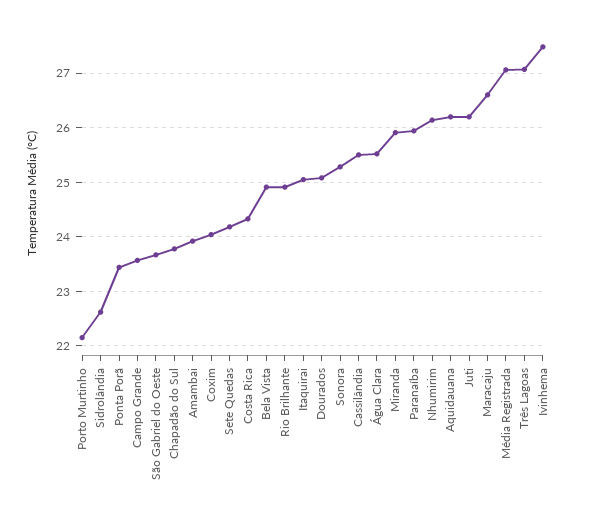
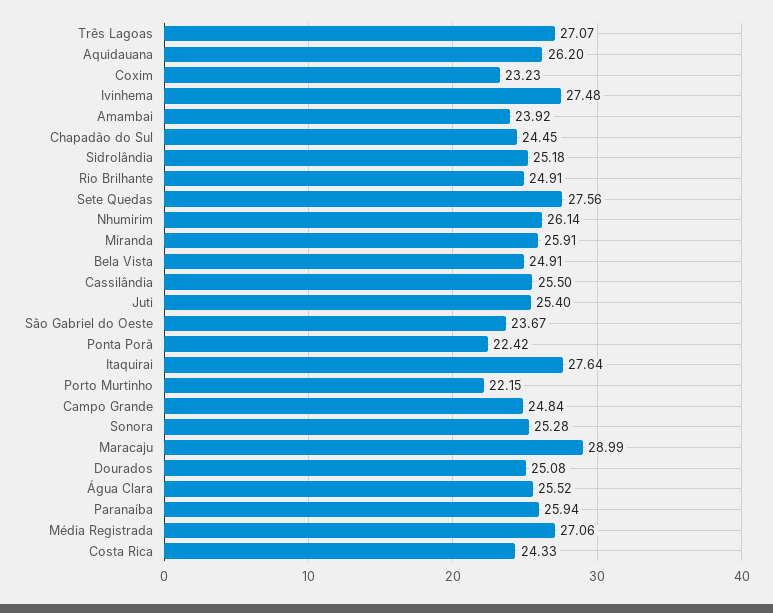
  {
    "Porto Murtinho": 22.15,
-   "Sidrolândia": 22.6,
+   "Sidrolândia": 25.18,
-   "Ponta Porã": 23.4,
+   "Ponta Porã": 22.42,
-   "Campo Grande": 23.6,
+   "Campo Grande": 24.84,
    "São Gabriel do Oeste": 23.67,
-   "Chapadão do Sul": 23.8,
+   "Chapadão do Sul": 24.45,
    "Amambai": 23.92,
-   "Coxim": 24,
+   "Coxim": 23.23,
-   "Sete Quedas": 24.2,
+   "Sete Quedas": 27.56,
    "Costa Rica": 24.33,
    "Bela Vista": 24.91,
    "Rio Brilhante": 24.91,
-   "Itaquirai": 25,
+   "Itaquirai": 27.64,
    "Dourados": 25.08,
    "Sonora": 25.28,
    "Cassilândia": 25.5,
    "Água Clara": 25.52,
    "Miranda": 25.91,
    "Paranaíba": 25.94,
    "Nhumirim": 26.14,
    "Aquidauana": 26.2,
-   "Juti": 26.2,
+   "Juti": 25.4,
-   "Maracaju": 26.6,
+   "Maracaju": 28.99,
    "Média Registrada": 27.06,
    "Três Lagoas": 27.07,
    "Ivinhema": 27.48
  }

